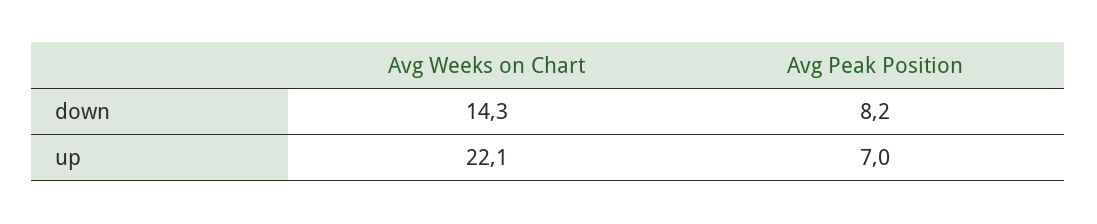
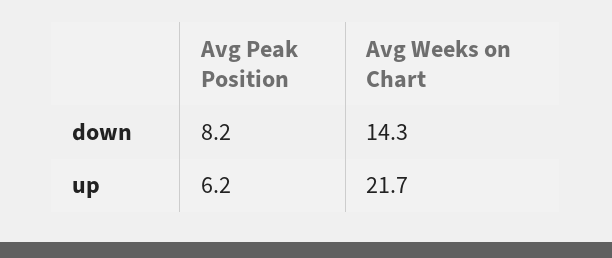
  {
    "Avg Weeks on Chart": {
      "down": 14.3,
-     "up": 22.1
+     "up": 21.7
    },
    "Avg Peak Position": {
      "down": 8.2,
-     "up": 7
+     "up": 6.2
    }
  }

